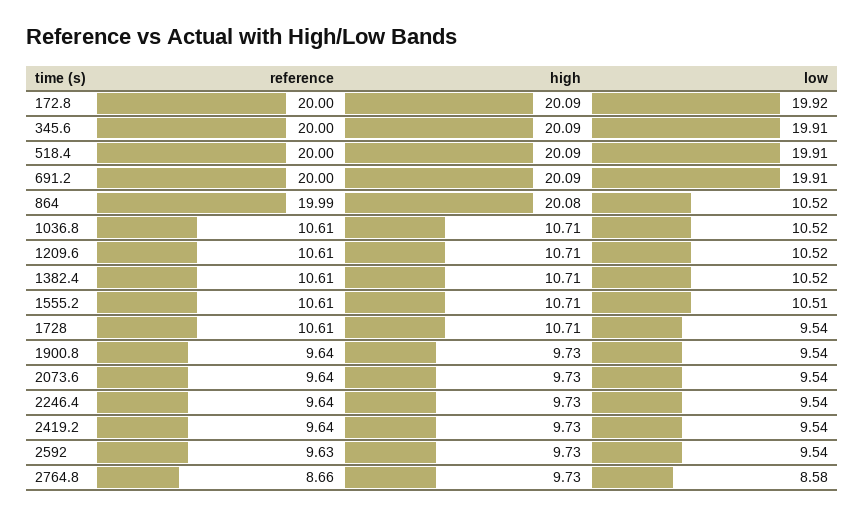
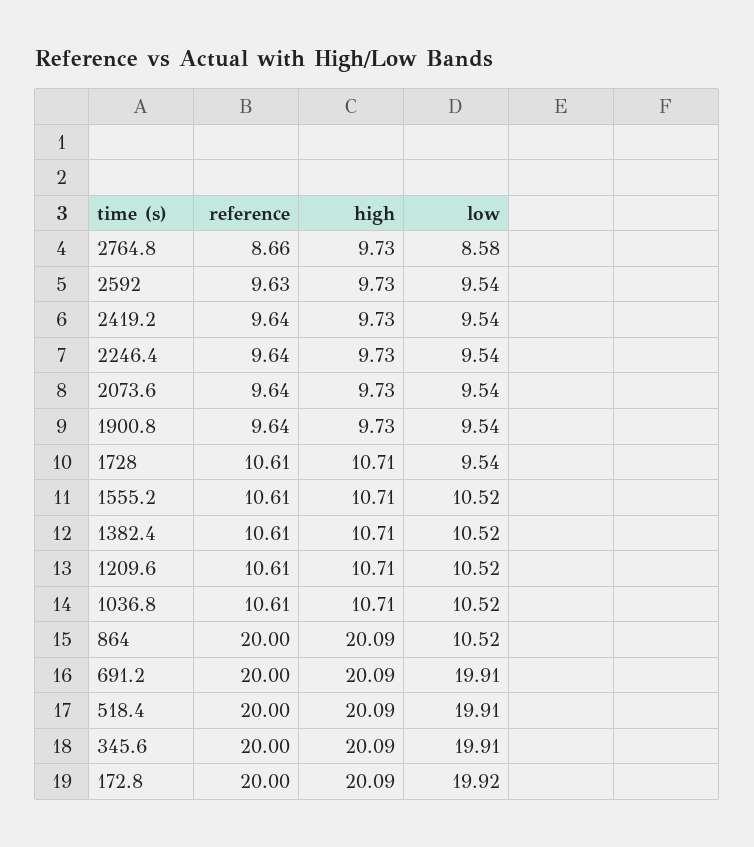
  {
    "reference": {
      "172.8": 20,
      "345.6": 20,
      "518.4": 20,
      "691.2": 20,
-     "864": 19.99,
+     "864": 20,
      "1036.8": 10.61,
      "1209.6": 10.61,
      "1382.4": 10.61,
      "1555.2": 10.61,
      "1728": 10.61,
      "1900.8": 9.64,
      "2073.6": 9.64,
      "2246.4": 9.64,
      "2419.2": 9.64,
      "2592": 9.63,
      "2764.8": 8.66
    },
    "high": {
      "172.8": 20.09,
      "345.6": 20.09,
      "518.4": 20.09,
      "691.2": 20.09,
-     "864": 20.08,
+     "864": 20.09,
      "1036.8": 10.71,
      "1209.6": 10.71,
      "1382.4": 10.71,
      "1555.2": 10.71,
      "1728": 10.71,
      "1900.8": 9.73,
      "2073.6": 9.73,
      "2246.4": 9.73,
      "2419.2": 9.73,
      "2592": 9.73,
      "2764.8": 9.73
    },
    "low": {
      "172.8": 19.92,
      "345.6": 19.91,
      "518.4": 19.91,
      "691.2": 19.91,
      "864": 10.52,
      "1036.8": 10.52,
      "1209.6": 10.52,
      "1382.4": 10.52,
-     "1555.2": 10.51,
+     "1555.2": 10.52,
      "1728": 9.54,
      "1900.8": 9.54,
      "2073.6": 9.54,
      "2246.4": 9.54,
      "2419.2": 9.54,
      "2592": 9.54,
      "2764.8": 8.58
    }
  }

